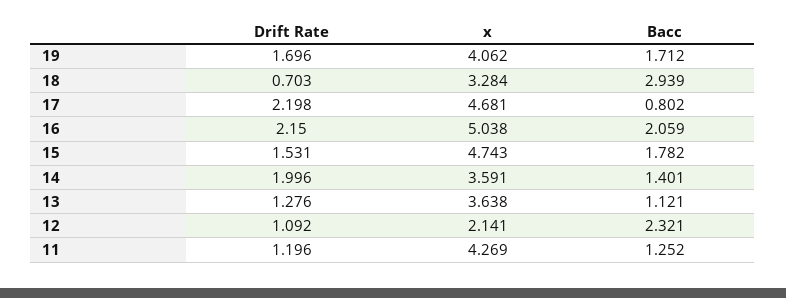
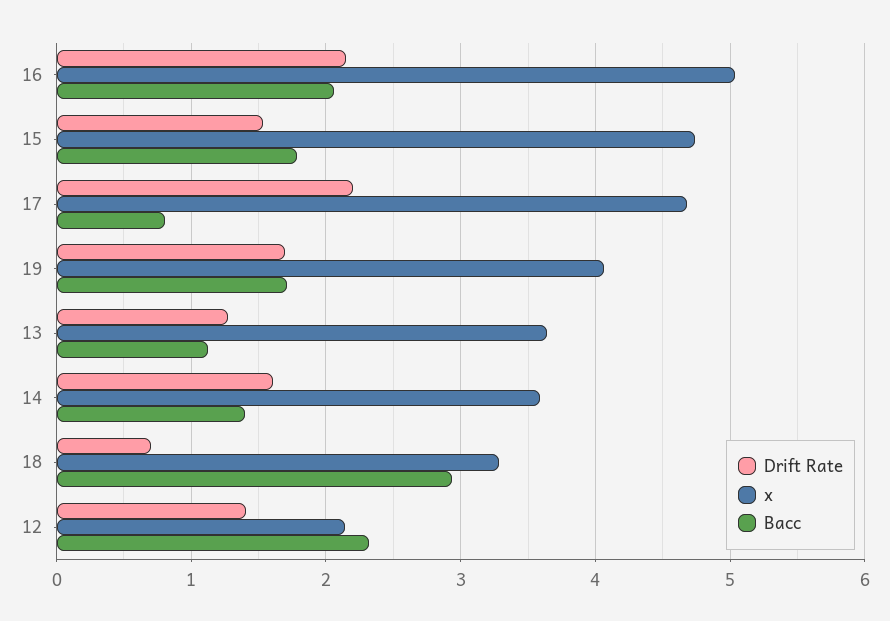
  {
    "Drift Rate": {
      "19": 1.696,
      "18": 0.703,
      "17": 2.198,
      "16": 2.15,
      "15": 1.531,
-     "14": 1.996,
+     "14": 1.6,
      "13": 1.276,
-     "12": 1.092,
+     "12": 1.4
-     "11": 1.196
    },
    "x": {
      "19": 4.062,
      "18": 3.284,
      "17": 4.681,
      "16": 5.038,
      "15": 4.743,
      "14": 3.591,
      "13": 3.638,
-     "12": 2.141,
+     "12": 2.141
-     "11": 4.269
    },
    "Bacc": {
      "19": 1.712,
      "18": 2.939,
      "17": 0.802,
      "16": 2.059,
      "15": 1.782,
      "14": 1.401,
      "13": 1.121,
-     "12": 2.321,
+     "12": 2.321
-     "11": 1.252
    }
  }

